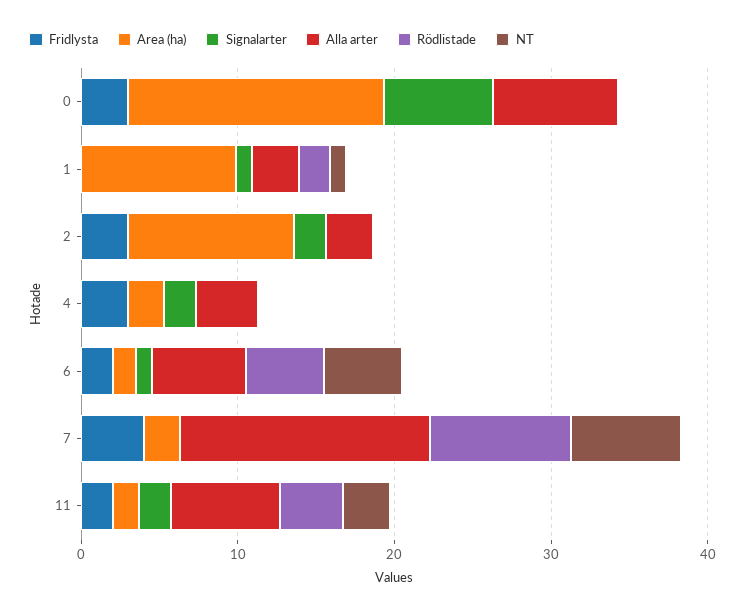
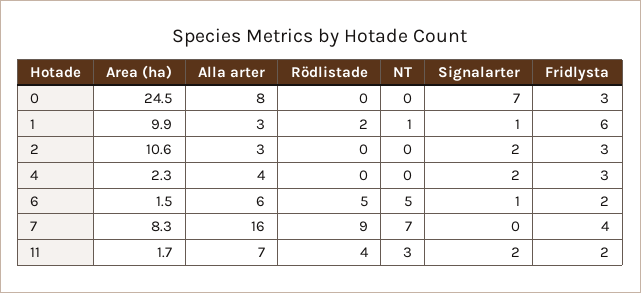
  {
    "Fridlysta": {
      "0": 3,
-     "1": 0,
+     "1": 6,
      "2": 3,
      "4": 3,
      "6": 2,
      "7": 4,
      "11": 2
    },
    "Area (ha)": {
-     "0": 16,
+     "0": 24.5,
      "1": 9.9,
      "2": 10.6,
      "4": 2.3,
      "6": 1.5,
-     "7": 2,
+     "7": 8.3,
      "11": 1.7
    },
    "Signalarter": {
      "0": 7,
      "1": 1,
      "2": 2,
      "4": 2,
      "6": 1,
      "7": 0,
      "11": 2
    },
    "Alla arter": {
      "0": 8,
      "1": 3,
      "2": 3,
      "4": 4,
      "6": 6,
      "7": 16,
      "11": 7
    },
    "Rödlistade": {
      "0": 0,
      "1": 2,
      "2": 0,
      "4": 0,
      "6": 5,
      "7": 9,
      "11": 4
    },
    "NT": {
      "0": 0,
      "1": 1,
      "2": 0,
      "4": 0,
      "6": 5,
      "7": 7,
      "11": 3
    }
  }

